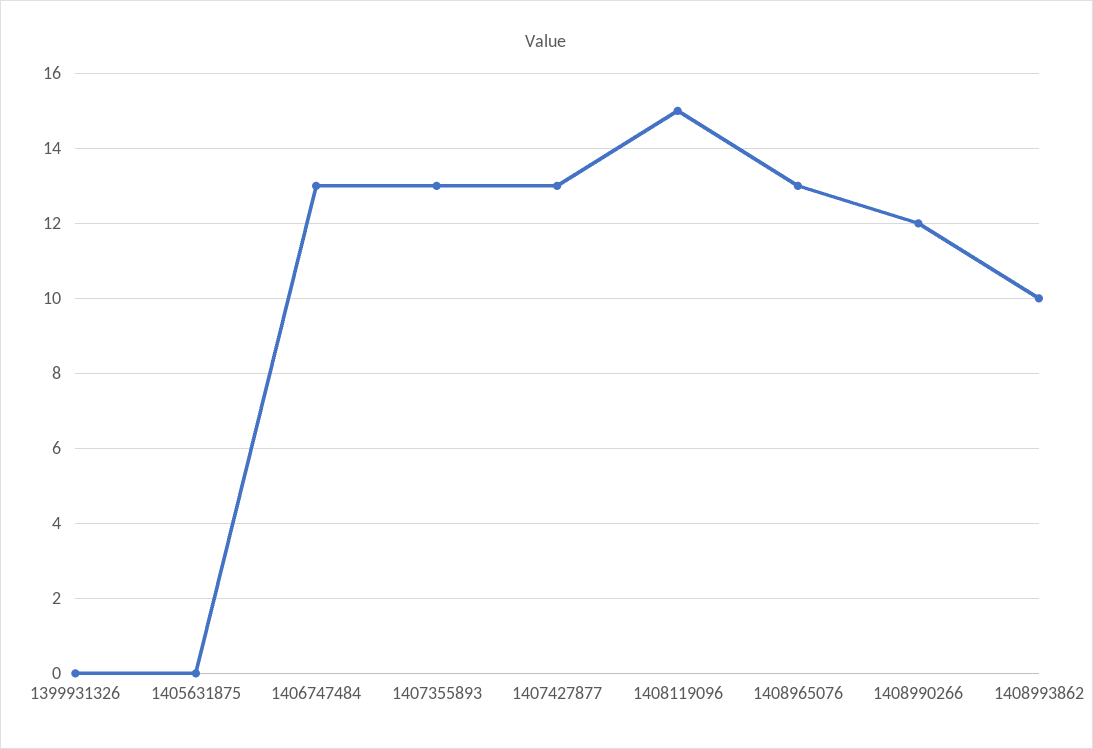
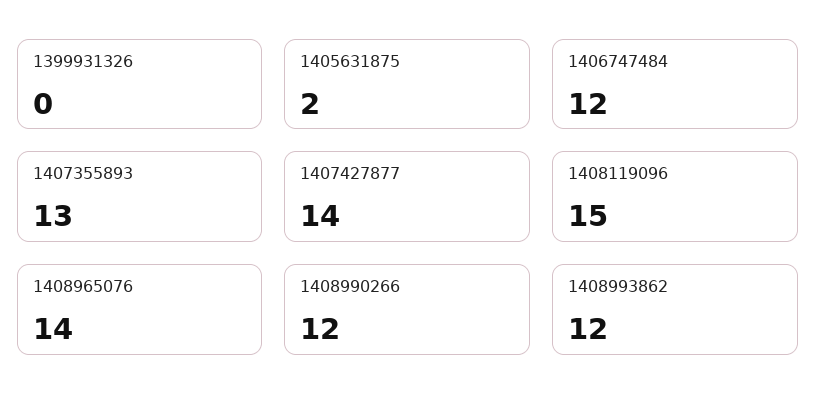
  {
    "1399931326": 0,
-   "1405631875": 0,
+   "1405631875": 2,
-   "1406747484": 13,
+   "1406747484": 12,
    "1407355893": 13,
-   "1407427877": 13,
+   "1407427877": 14,
    "1408119096": 15,
-   "1408965076": 13,
+   "1408965076": 14,
    "1408990266": 12,
-   "1408993862": 10
+   "1408993862": 12
  }

